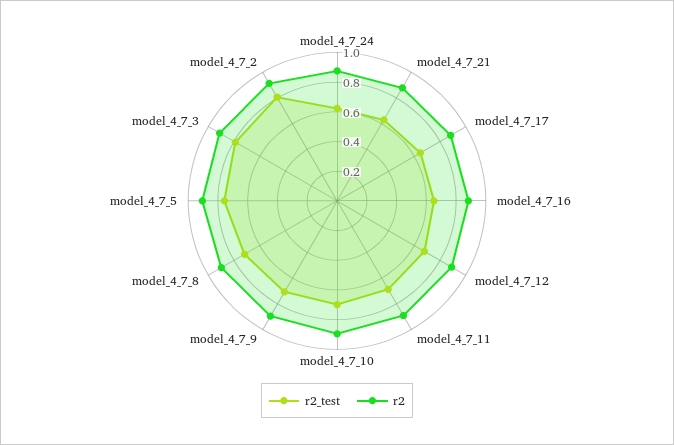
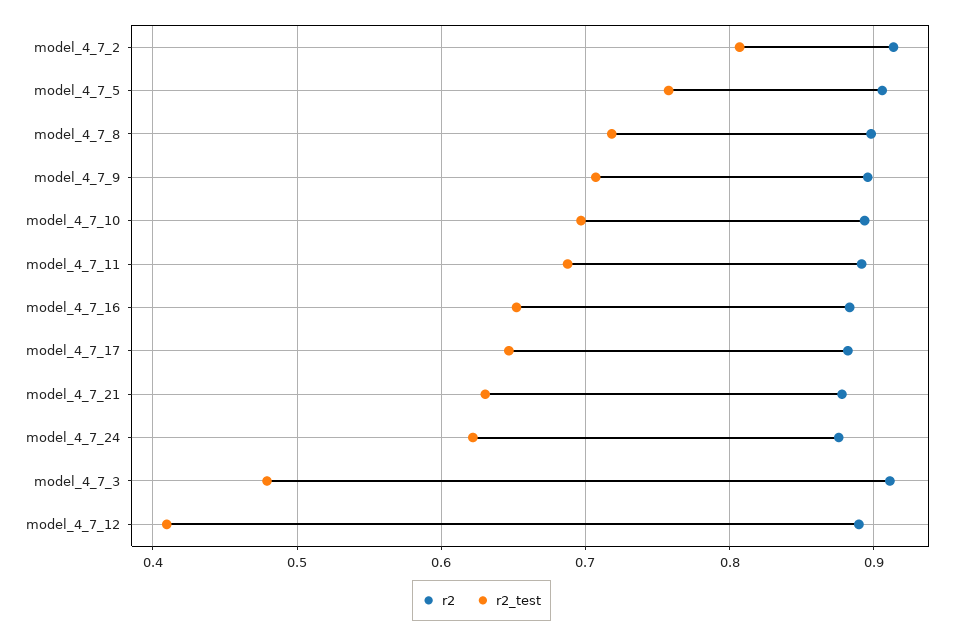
  {
    "r2_test": {
      "model_4_7_24": 0.62,
      "model_4_7_21": 0.63,
      "model_4_7_17": 0.65,
      "model_4_7_16": 0.65,
-     "model_4_7_12": 0.7,
+     "model_4_7_12": 0.41,
      "model_4_7_11": 0.69,
      "model_4_7_10": 0.7,
      "model_4_7_9": 0.71,
      "model_4_7_8": 0.72,
      "model_4_7_5": 0.76,
-     "model_4_7_3": 0.8,
+     "model_4_7_3": 0.48,
      "model_4_7_2": 0.81
    },
    "r2": {
      "model_4_7_24": 0.88,
      "model_4_7_21": 0.88,
      "model_4_7_17": 0.88,
      "model_4_7_16": 0.88,
      "model_4_7_12": 0.89,
      "model_4_7_11": 0.89,
      "model_4_7_10": 0.89,
      "model_4_7_9": 0.9,
      "model_4_7_8": 0.9,
      "model_4_7_5": 0.91,
      "model_4_7_3": 0.91,
      "model_4_7_2": 0.91
    }
  }

